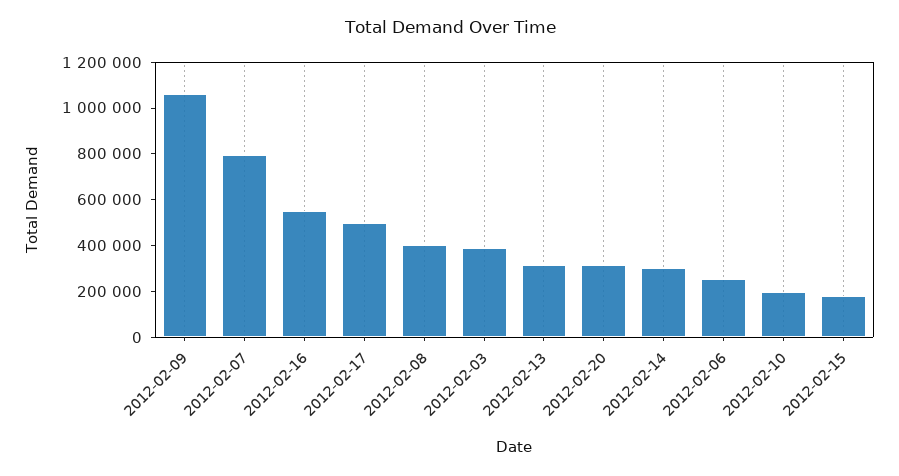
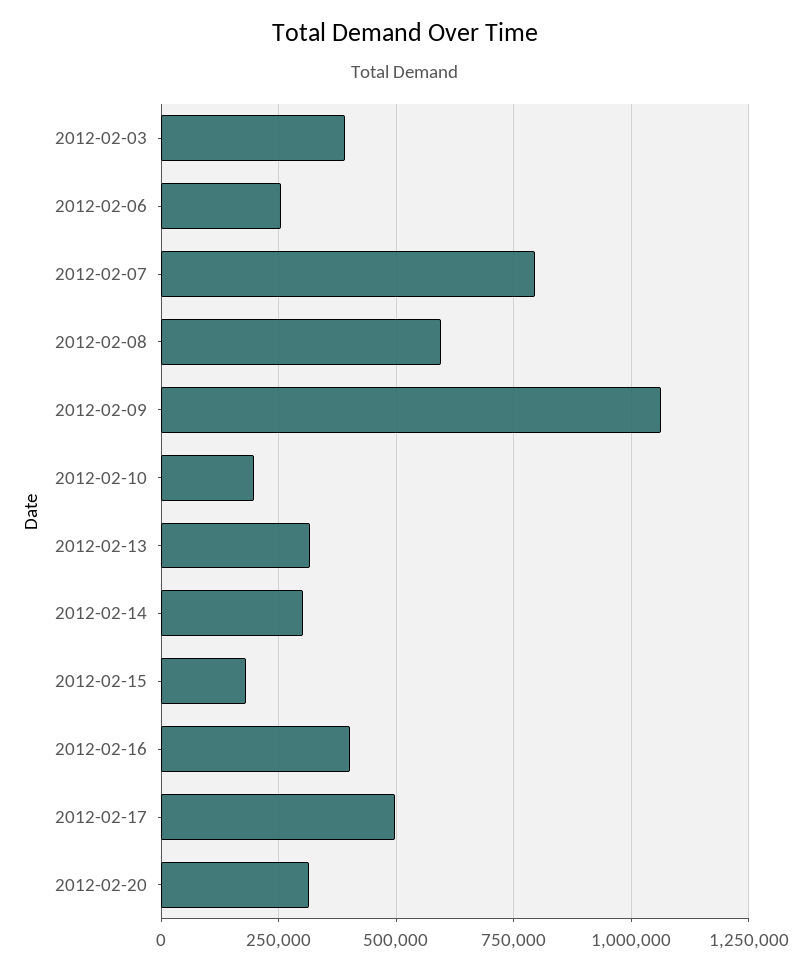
  {
    "2012-02-09": 1075000,
    "2012-02-07": 800000,
-   "2012-02-16": 550000,
+   "2012-02-16": 400000,
    "2012-02-17": 500000,
-   "2012-02-08": 400000,
+   "2012-02-08": 600000,
    "2012-02-03": 400000,
    "2012-02-13": 325000,
    "2012-02-20": 325000,
    "2012-02-14": 300000,
    "2012-02-06": 250000,
    "2012-02-10": 200000,
    "2012-02-15": 175000
  }

